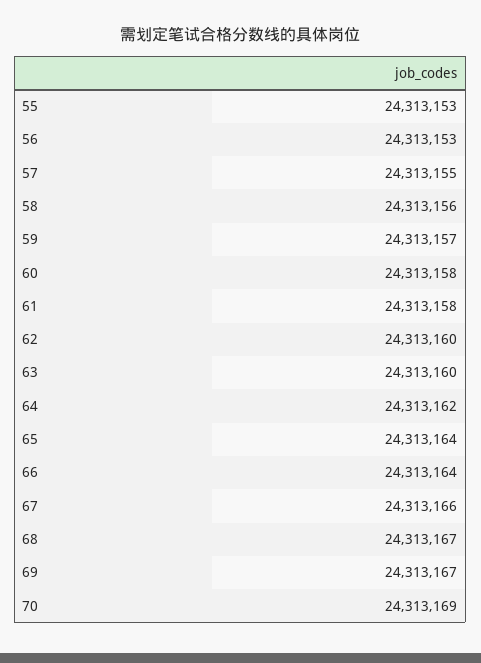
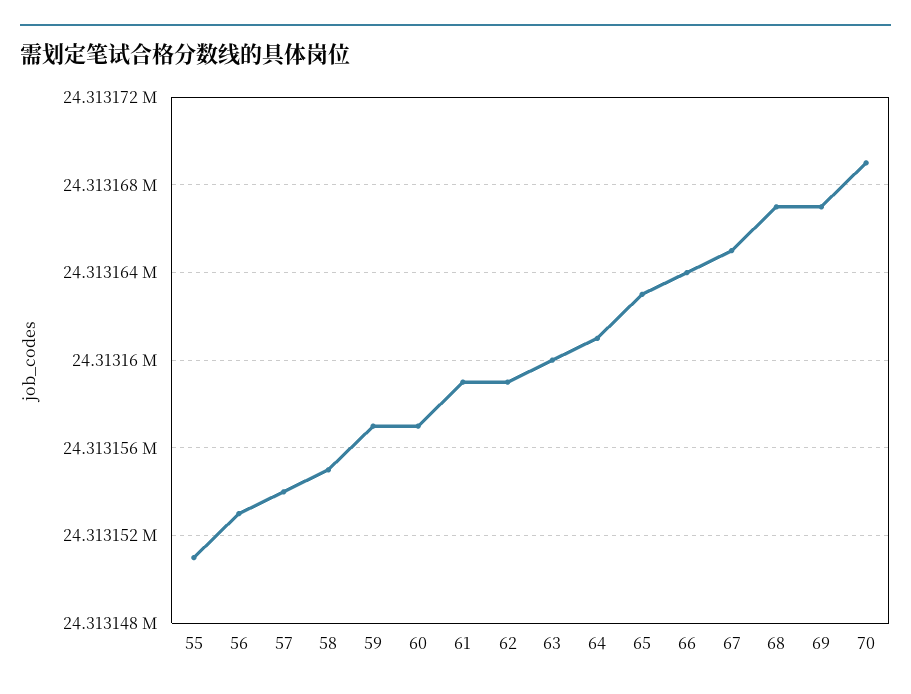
  {
-   "55": 24313153,
+   "55": 24313151,
    "56": 24313153,
-   "57": 24313155,
+   "57": 24313154,
-   "58": 24313156,
+   "58": 24313155,
    "59": 24313157,
-   "60": 24313158,
+   "60": 24313157,
-   "61": 24313158,
+   "61": 24313159,
-   "62": 24313160,
+   "62": 24313159,
    "63": 24313160,
-   "64": 24313162,
+   "64": 24313161,
-   "65": 24313164,
+   "65": 24313163,
    "66": 24313164,
-   "67": 24313166,
+   "67": 24313165,
    "68": 24313167,
    "69": 24313167,
    "70": 24313169
  }

